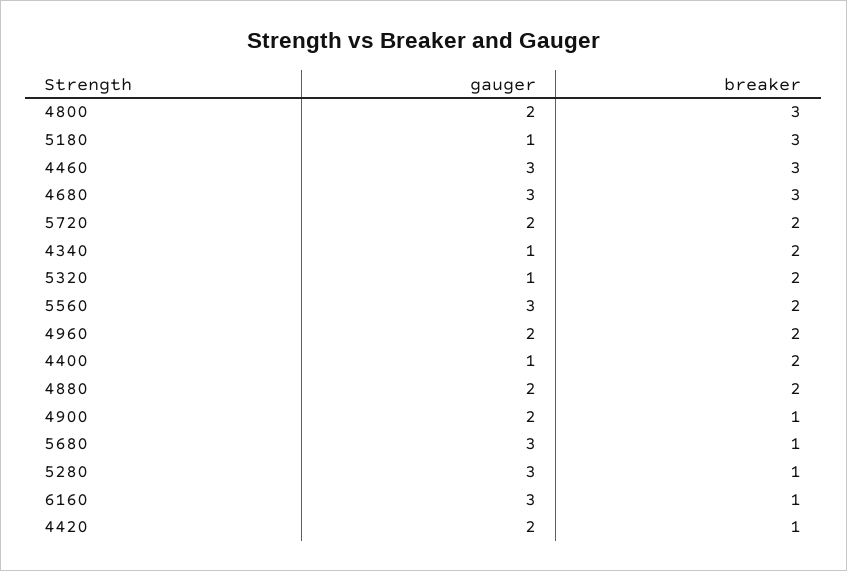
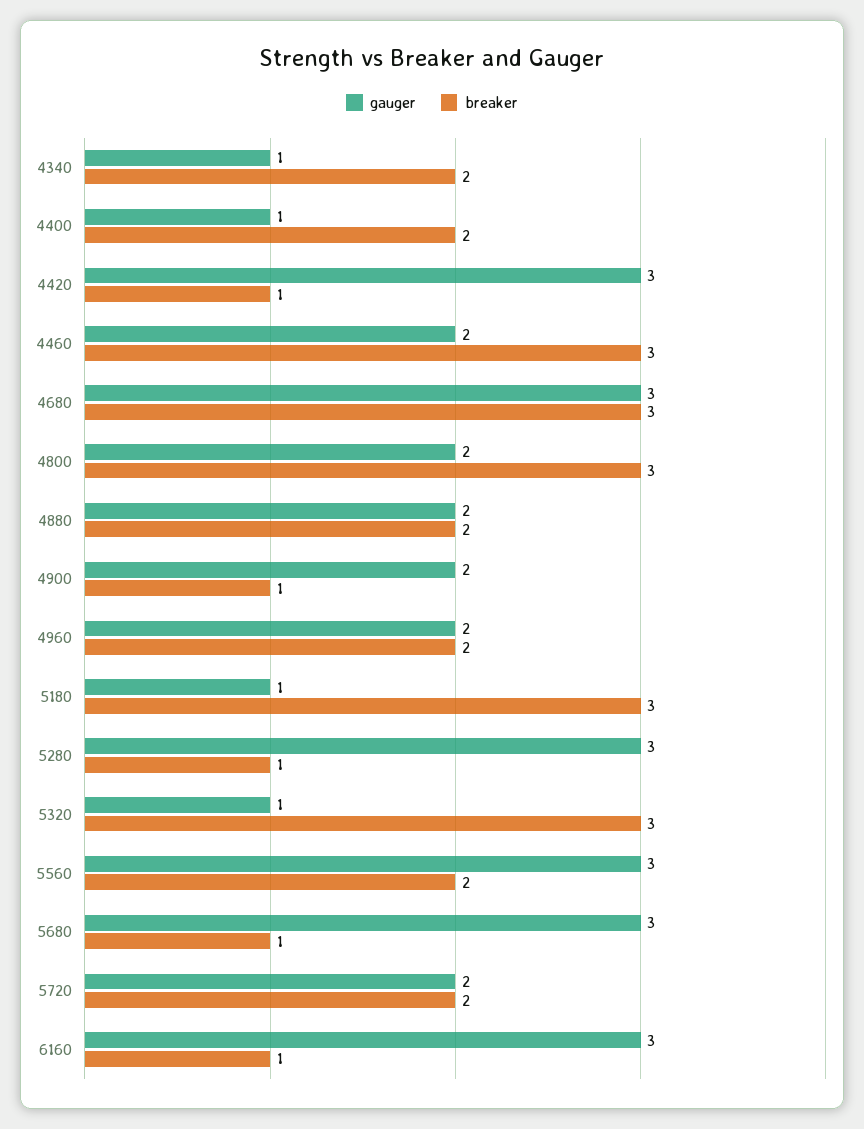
  {
    "gauger": {
      "4800": 2,
      "5180": 1,
-     "4460": 3,
+     "4460": 2,
      "4680": 3,
      "5720": 2,
      "4340": 1,
      "5320": 1,
      "5560": 3,
      "4960": 2,
      "4400": 1,
      "4880": 2,
      "4900": 2,
      "5680": 3,
      "5280": 3,
      "6160": 3,
-     "4420": 2
+     "4420": 3
    },
    "breaker": {
      "4800": 3,
      "5180": 3,
      "4460": 3,
      "4680": 3,
      "5720": 2,
      "4340": 2,
-     "5320": 2,
+     "5320": 3,
      "5560": 2,
      "4960": 2,
      "4400": 2,
      "4880": 2,
      "4900": 1,
      "5680": 1,
      "5280": 1,
      "6160": 1,
      "4420": 1
    }
  }

